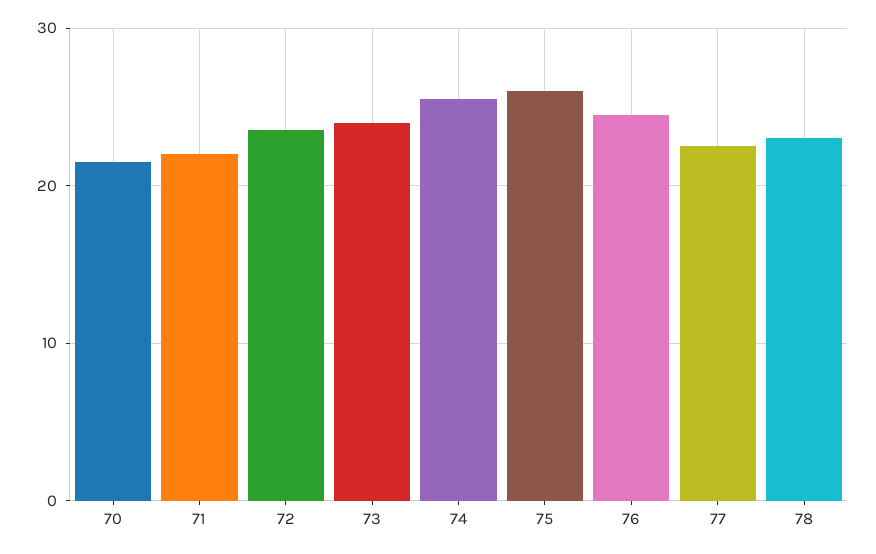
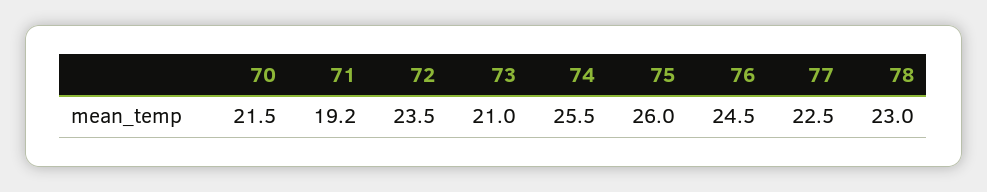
  {
    "70": 21.5,
-   "71": 22,
+   "71": 19.2,
    "72": 23.5,
-   "73": 24,
+   "73": 21,
    "74": 25.5,
    "75": 26,
    "76": 24.5,
    "77": 22.5,
    "78": 23
  }

